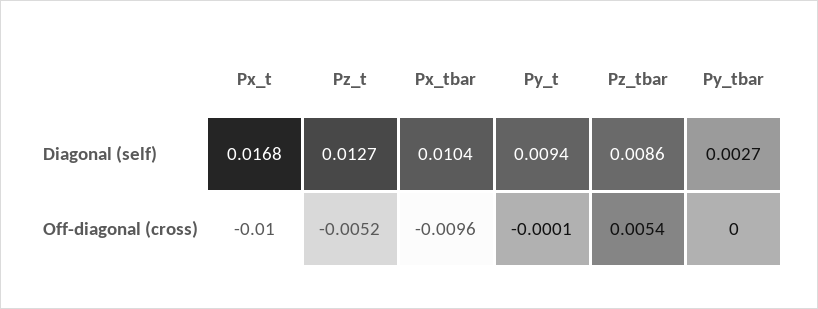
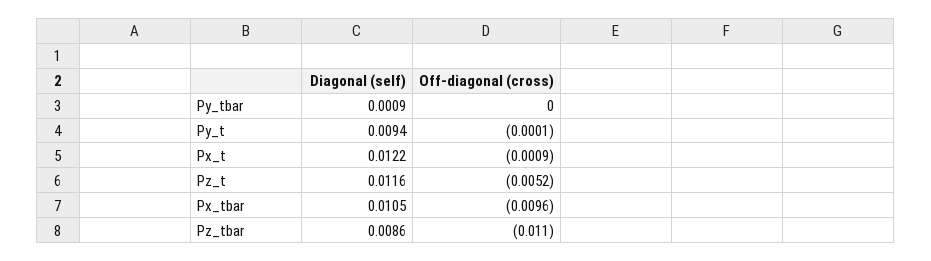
  {
    "Px_t": {
-     "Diagonal (self)": 0.0168,
+     "Diagonal (self)": 0.0122,
-     "Off-diagonal (cross)": -0.01
+     "Off-diagonal (cross)": -0.0009
    },
    "Pz_t": {
-     "Diagonal (self)": 0.0127,
+     "Diagonal (self)": 0.0116,
      "Off-diagonal (cross)": -0.0052
    },
    "Px_tbar": {
-     "Diagonal (self)": 0.0104,
+     "Diagonal (self)": 0.0105,
      "Off-diagonal (cross)": -0.0096
    },
    "Py_t": {
      "Diagonal (self)": 0.0094,
      "Off-diagonal (cross)": -0.0001
    },
    "Pz_tbar": {
      "Diagonal (self)": 0.0086,
-     "Off-diagonal (cross)": 0.0054
+     "Off-diagonal (cross)": -0.011
    },
    "Py_tbar": {
-     "Diagonal (self)": 0.0027,
+     "Diagonal (self)": 0.0009,
      "Off-diagonal (cross)": 0
    }
  }

